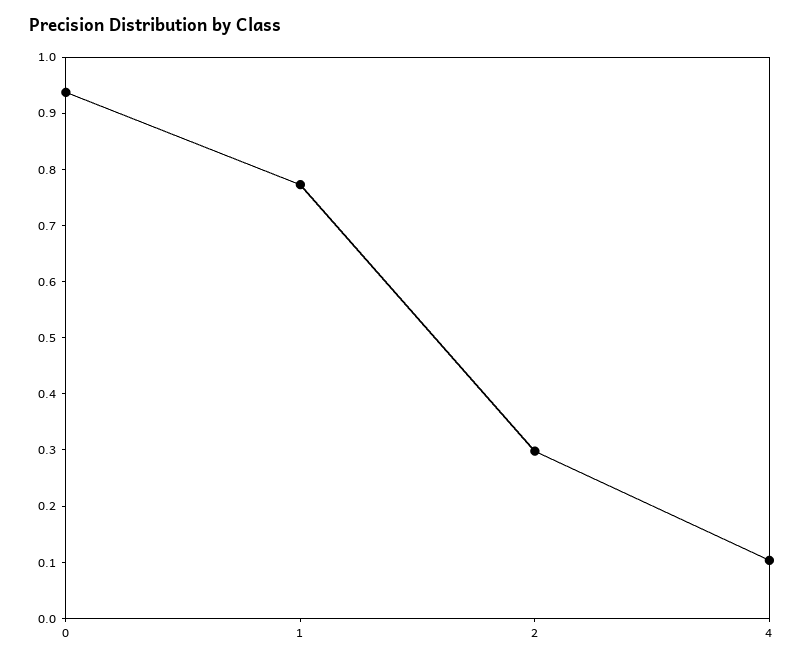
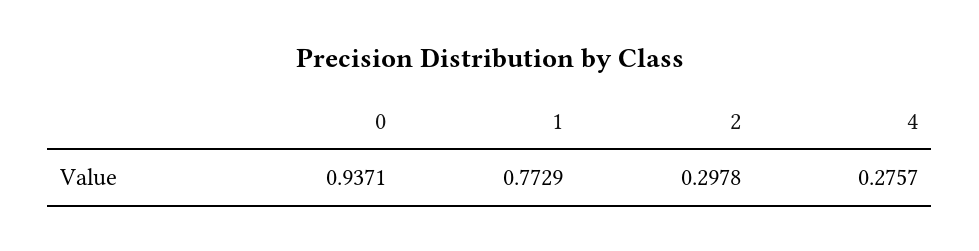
  {
    "0": 0.9371,
    "1": 0.7729,
    "2": 0.2978,
-   "4": 0.1
+   "4": 0.2757
  }

